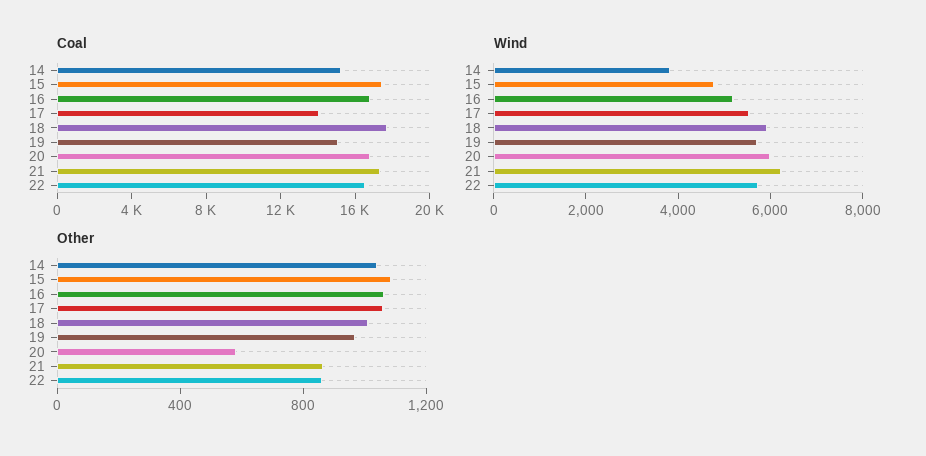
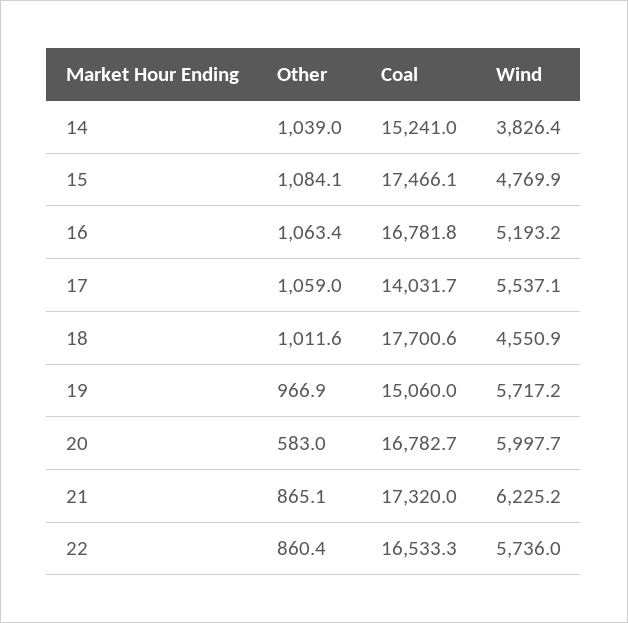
  {
    "Coal": {
      "14": 15241,
      "15": 17466.1,
      "16": 16781.8,
      "17": 14031.7,
      "18": 17700.6,
      "19": 15060,
      "20": 16782.7,
      "21": 17320,
      "22": 16533.3
    },
    "Wind": {
      "14": 3826.4,
      "15": 4769.9,
      "16": 5193.2,
      "17": 5537.1,
-     "18": 6000,
+     "18": 4550.9,
      "19": 5717.2,
      "20": 5997.7,
      "21": 6225.2,
      "22": 5736
    },
    "Other": {
      "14": 1039,
      "15": 1084.1,
      "16": 1063.4,
      "17": 1059,
      "18": 1011.6,
      "19": 966.9,
      "20": 583,
      "21": 865.1,
      "22": 860.4
    }
  }

